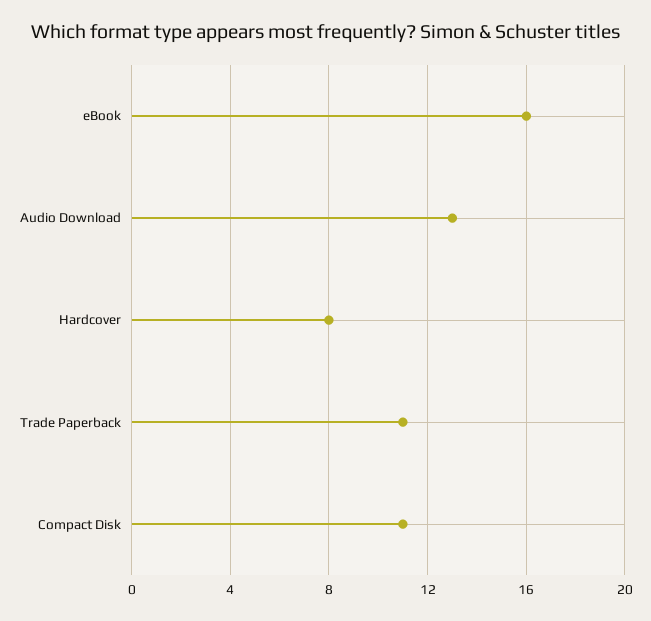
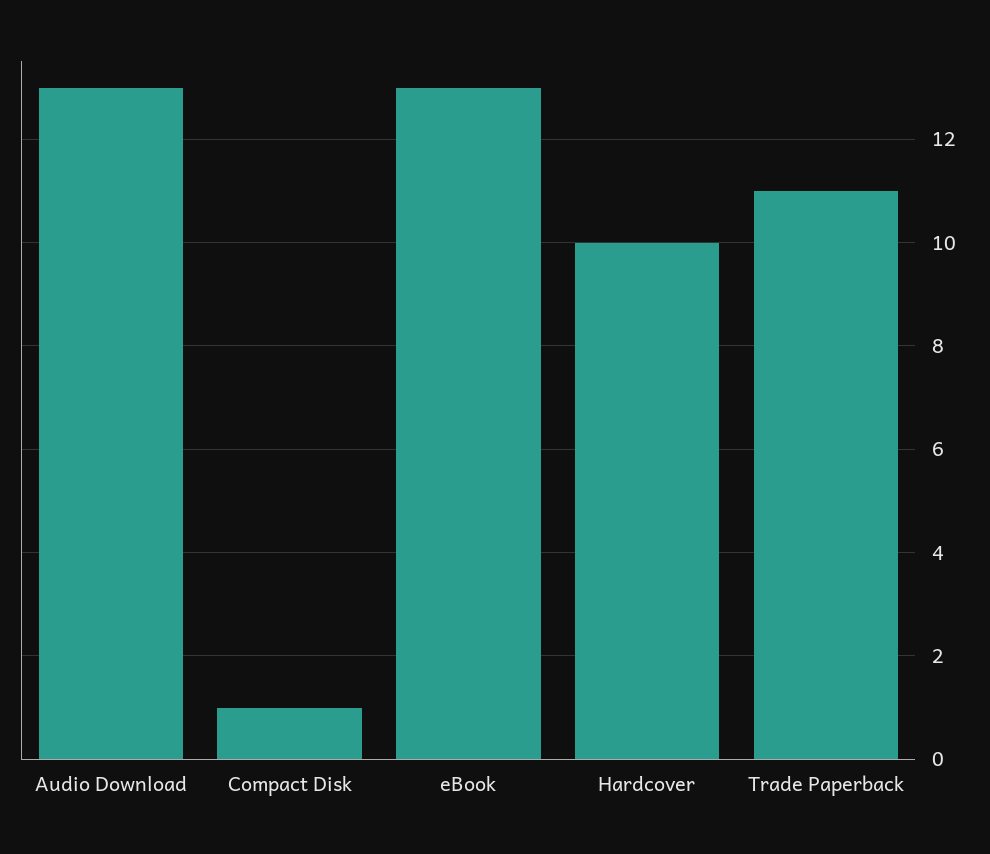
  {
-   "eBook": 16,
+   "eBook": 13,
    "Audio Download": 13,
-   "Hardcover": 8,
+   "Hardcover": 10,
    "Trade Paperback": 11,
-   "Compact Disk": 11
+   "Compact Disk": 1
  }

